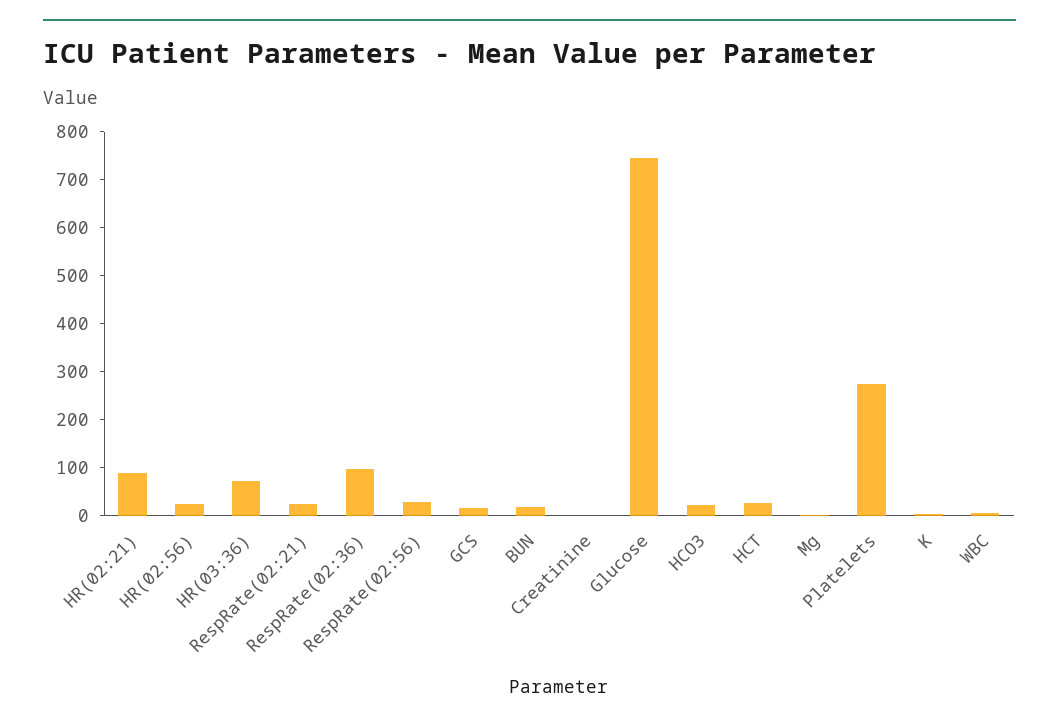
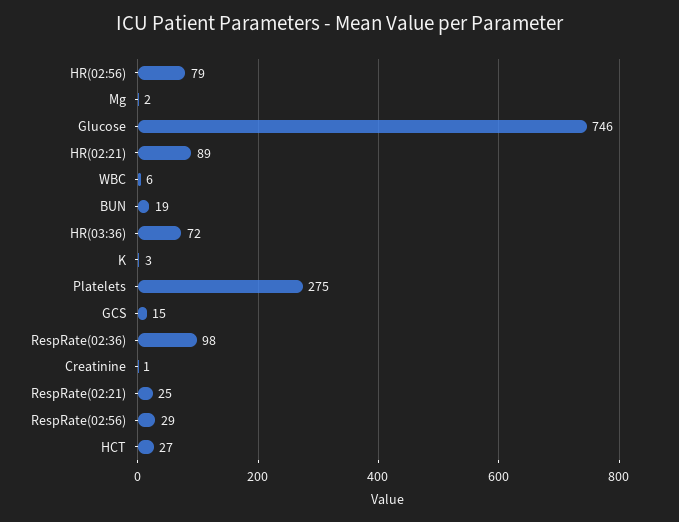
  {
    "HR(02:21)": 89,
-   "HR(02:56)": 20,
+   "HR(02:56)": 79,
    "HR(03:36)": 72,
    "RespRate(02:21)": 25,
    "RespRate(02:36)": 98,
    "RespRate(02:56)": 29,
    "GCS": 15,
    "BUN": 19,
    "Creatinine": 1,
    "Glucose": 746,
-   "HCO3": 20,
    "HCT": 27,
    "Mg": 2,
    "Platelets": 275,
    "K": 3,
    "WBC": 6
  }

